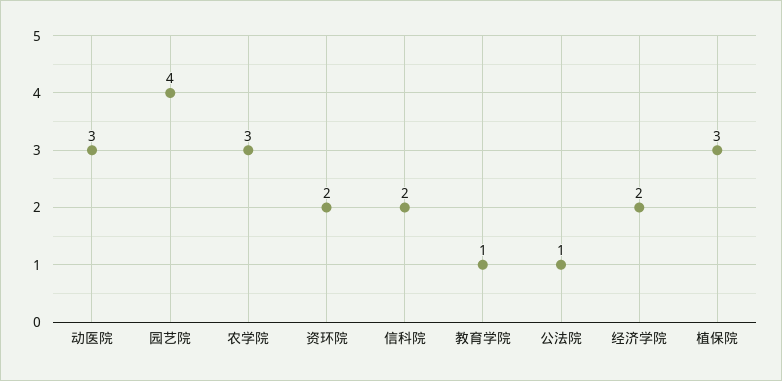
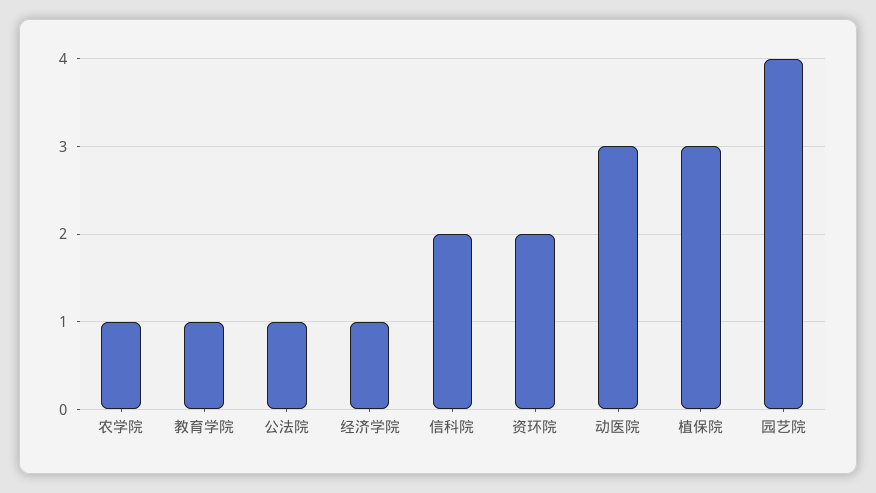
  {
    "动医院": 3,
    "园艺院": 4,
-   "农学院": 3,
+   "农学院": 1,
    "资环院": 2,
    "信科院": 2,
    "教育学院": 1,
    "公法院": 1,
-   "经济学院": 2,
+   "经济学院": 1,
    "植保院": 3
  }

